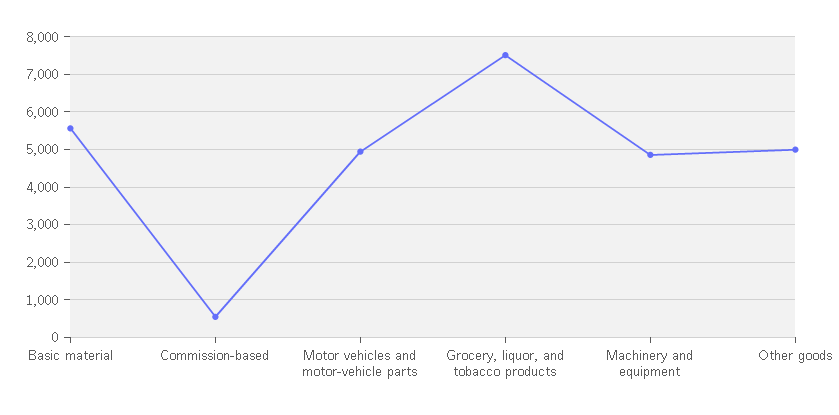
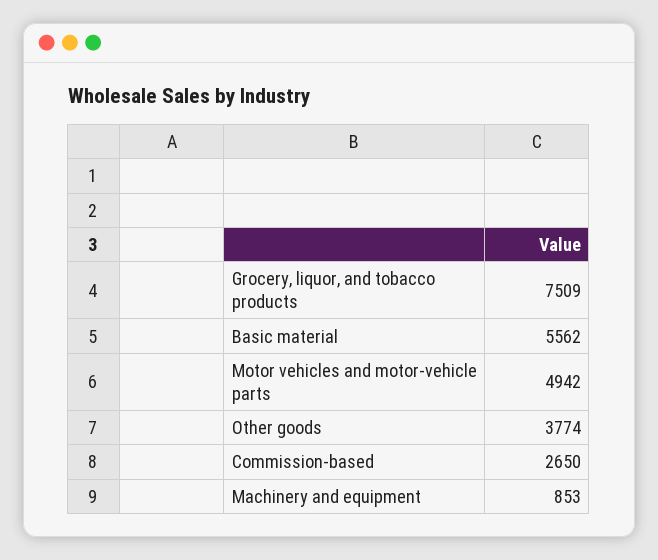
  {
    "Basic material": 5562,
-   "Commission-based": 600,
+   "Commission-based": 2650,
    "Motor vehicles and motor-vehicle parts": 4942,
    "Grocery, liquor, and tobacco products": 7509,
-   "Machinery and equipment": 4800,
+   "Machinery and equipment": 853,
-   "Other goods": 5000
+   "Other goods": 3774
  }

